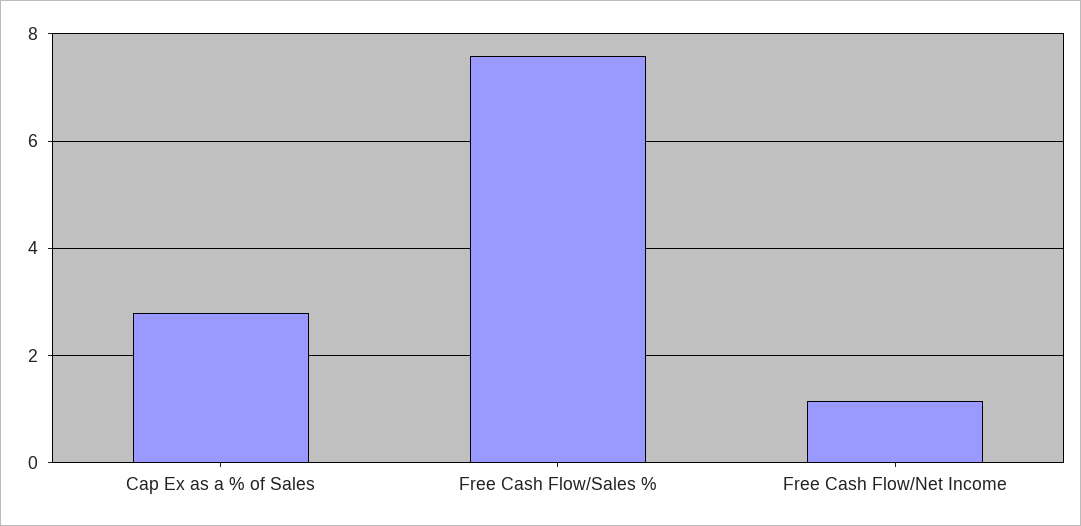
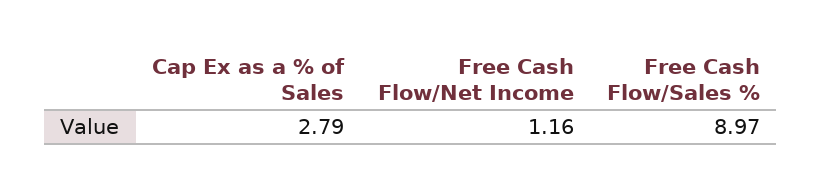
  {
    "Cap Ex as a % of Sales": 2.79,
-   "Free Cash Flow/Sales %": 7.6,
+   "Free Cash Flow/Sales %": 8.97,
    "Free Cash Flow/Net Income": 1.16
  }

